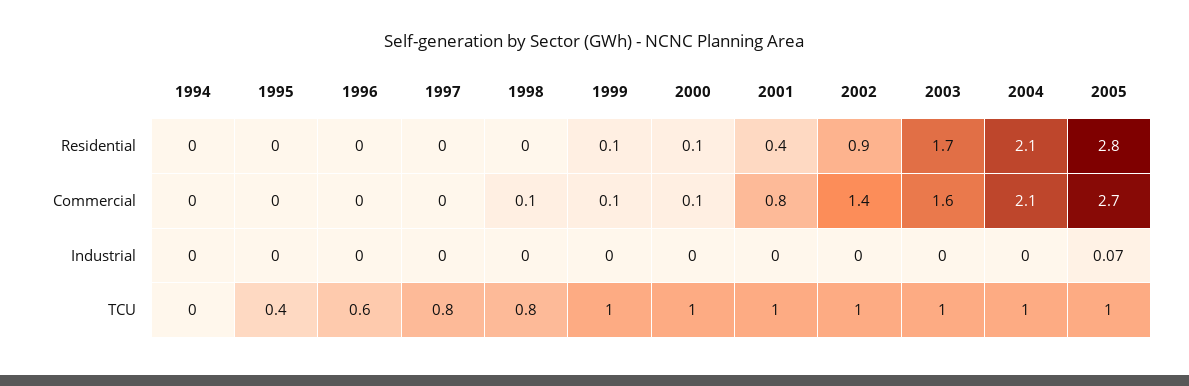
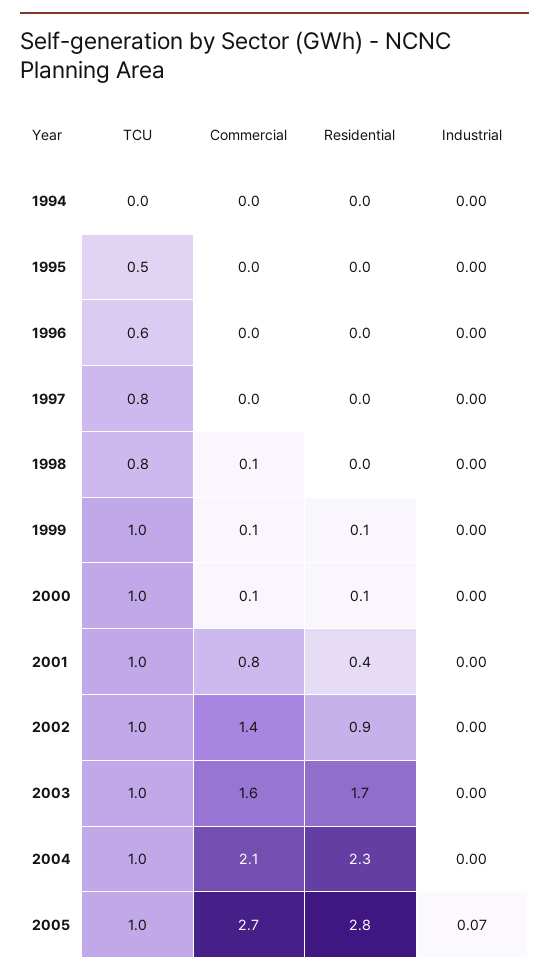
  {
    "1994": {
      "Residential": 0,
      "Commercial": 0,
      "Industrial": 0,
      "TCU": 0
    },
    "1995": {
      "Residential": 0,
      "Commercial": 0,
      "Industrial": 0,
-     "TCU": 0.4
+     "TCU": 0.5
    },
    "1996": {
      "Residential": 0,
      "Commercial": 0,
      "Industrial": 0,
      "TCU": 0.6
    },
    "1997": {
      "Residential": 0,
      "Commercial": 0,
      "Industrial": 0,
      "TCU": 0.8
    },
    "1998": {
      "Residential": 0,
      "Commercial": 0.1,
      "Industrial": 0,
      "TCU": 0.8
    },
    "1999": {
      "Residential": 0.1,
      "Commercial": 0.1,
      "Industrial": 0,
      "TCU": 1
    },
    "2000": {
      "Residential": 0.1,
      "Commercial": 0.1,
      "Industrial": 0,
      "TCU": 1
    },
    "2001": {
      "Residential": 0.4,
      "Commercial": 0.8,
      "Industrial": 0,
      "TCU": 1
    },
    "2002": {
      "Residential": 0.9,
      "Commercial": 1.4,
      "Industrial": 0,
      "TCU": 1
    },
    "2003": {
      "Residential": 1.7,
      "Commercial": 1.6,
      "Industrial": 0,
      "TCU": 1
    },
    "2004": {
-     "Residential": 2.1,
+     "Residential": 2.3,
      "Commercial": 2.1,
      "Industrial": 0,
      "TCU": 1
    },
    "2005": {
      "Residential": 2.8,
      "Commercial": 2.7,
      "Industrial": 0.07,
      "TCU": 1
    }
  }

